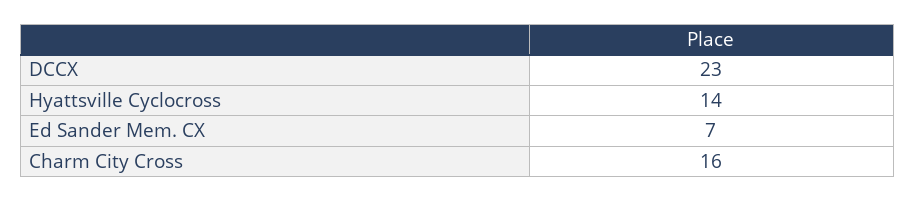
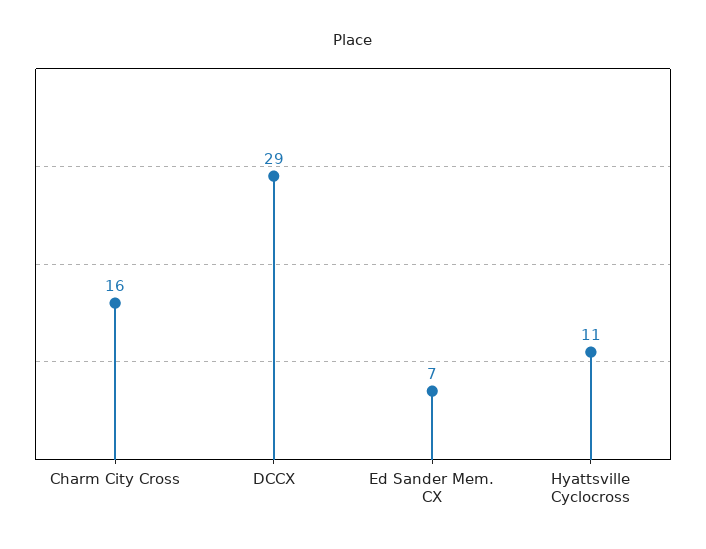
  {
-   "DCCX": 23,
+   "DCCX": 29,
-   "Hyattsville Cyclocross": 14,
+   "Hyattsville Cyclocross": 11,
    "Ed Sander Mem. CX": 7,
    "Charm City Cross": 16
  }

